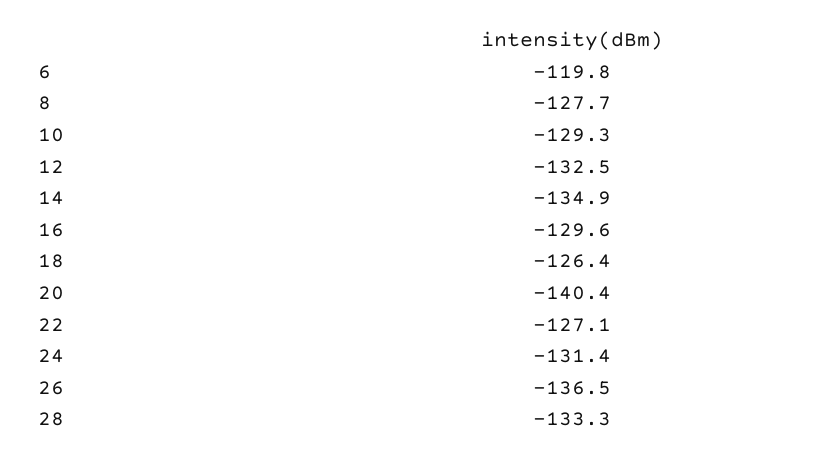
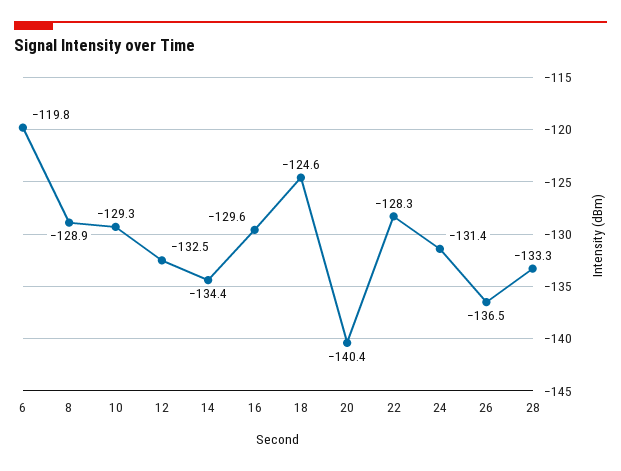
  {
    "6": -119.8,
-   "8": -127.7,
+   "8": -128.9,
    "10": -129.3,
    "12": -132.5,
-   "14": -134.9,
+   "14": -134.4,
    "16": -129.6,
-   "18": -126.4,
+   "18": -124.6,
    "20": -140.4,
-   "22": -127.1,
+   "22": -128.3,
    "24": -131.4,
    "26": -136.5,
    "28": -133.3
  }

